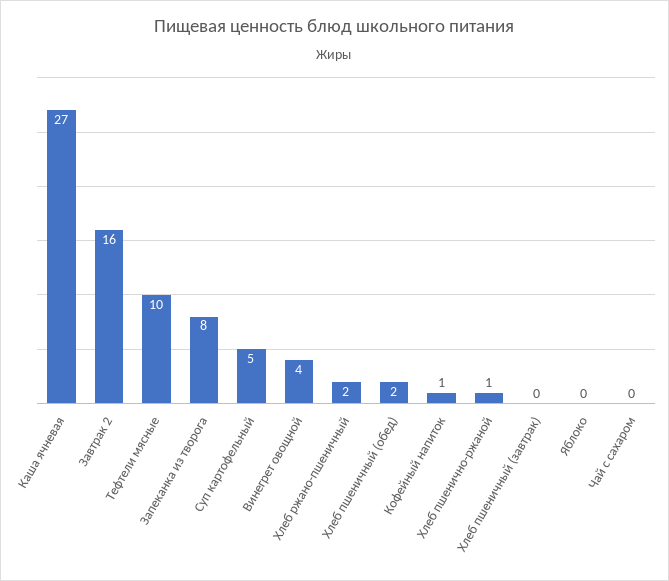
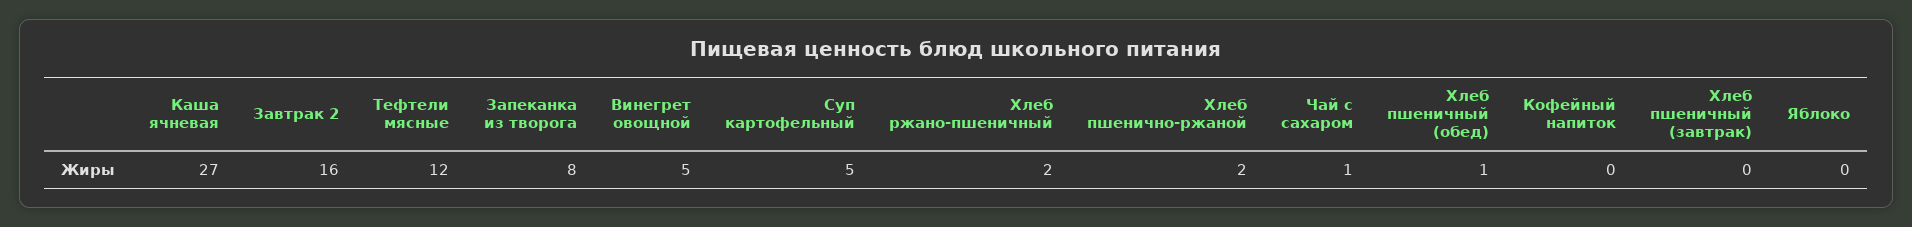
  {
    "Каша ячневая": 27,
    "Завтрак 2": 16,
-   "Тефтели мясные": 10,
+   "Тефтели мясные": 12,
    "Запеканка из творога": 8,
    "Суп картофельный": 5,
-   "Винегрет овощной": 4,
+   "Винегрет овощной": 5,
    "Хлеб ржано-пшеничный": 2,
-   "Хлеб пшеничный (обед)": 2,
+   "Хлеб пшеничный (обед)": 1,
-   "Кофейный напиток": 1,
+   "Кофейный напиток": 0,
-   "Хлеб пшенично-ржаной": 1,
+   "Хлеб пшенично-ржаной": 2,
    "Хлеб пшеничный (завтрак)": 0,
    "Яблоко": 0,
-   "Чай с сахаром": 0
+   "Чай с сахаром": 1
  }

